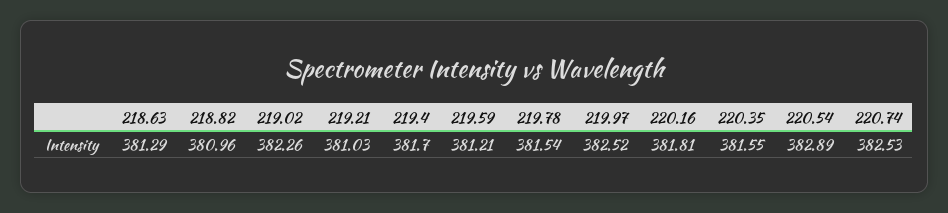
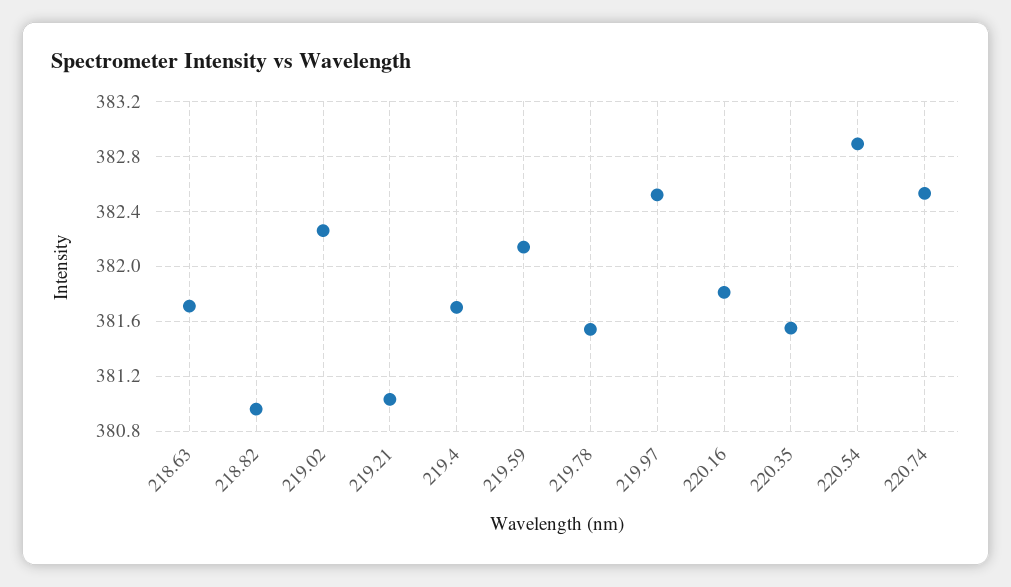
  {
-   "218.63": 381.29,
+   "218.63": 381.7,
    "218.82": 380.96,
    "219.02": 382.26,
    "219.21": 381.03,
    "219.4": 381.7,
-   "219.59": 381.21,
+   "219.59": 382.15,
    "219.78": 381.54,
    "219.97": 382.52,
    "220.16": 381.81,
    "220.35": 381.55,
    "220.54": 382.89,
    "220.74": 382.53
  }

